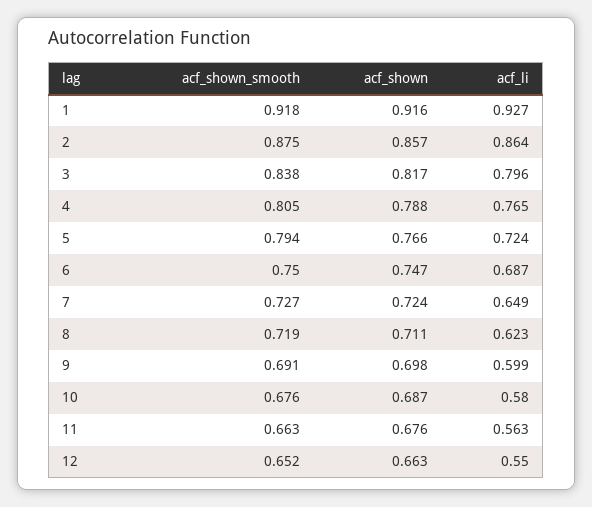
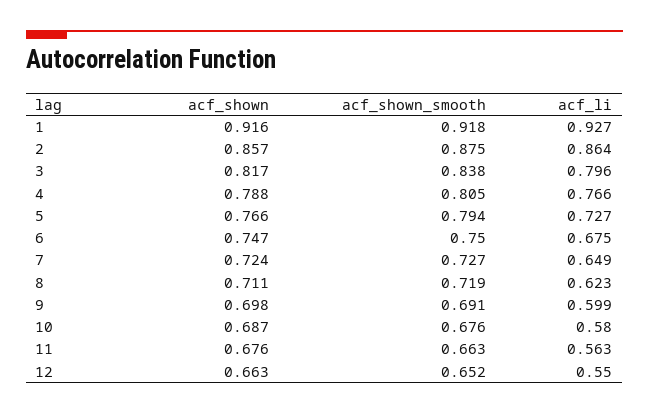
  {
    "acf_shown_smooth": {
      "1": 0.918,
      "2": 0.875,
      "3": 0.838,
      "4": 0.805,
      "5": 0.794,
      "6": 0.75,
      "7": 0.727,
      "8": 0.719,
      "9": 0.691,
      "10": 0.676,
      "11": 0.663,
      "12": 0.652
    },
    "acf_shown": {
      "1": 0.916,
      "2": 0.857,
      "3": 0.817,
      "4": 0.788,
      "5": 0.766,
      "6": 0.747,
      "7": 0.724,
      "8": 0.711,
      "9": 0.698,
      "10": 0.687,
      "11": 0.676,
      "12": 0.663
    },
    "acf_li": {
      "1": 0.927,
      "2": 0.864,
      "3": 0.796,
-     "4": 0.765,
+     "4": 0.766,
-     "5": 0.724,
+     "5": 0.727,
-     "6": 0.687,
+     "6": 0.675,
      "7": 0.649,
      "8": 0.623,
      "9": 0.599,
      "10": 0.58,
      "11": 0.563,
      "12": 0.55
    }
  }

